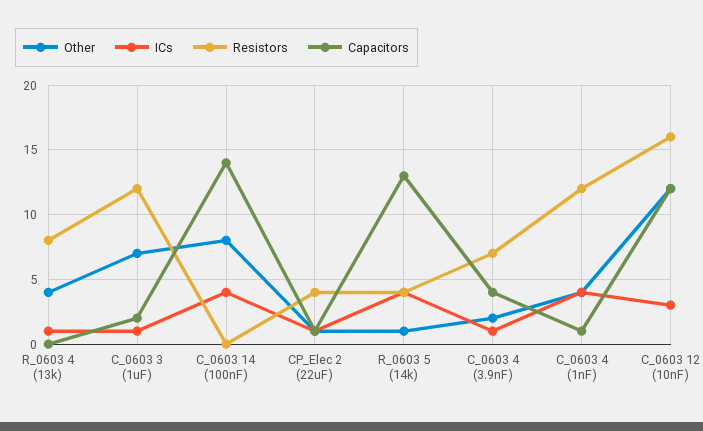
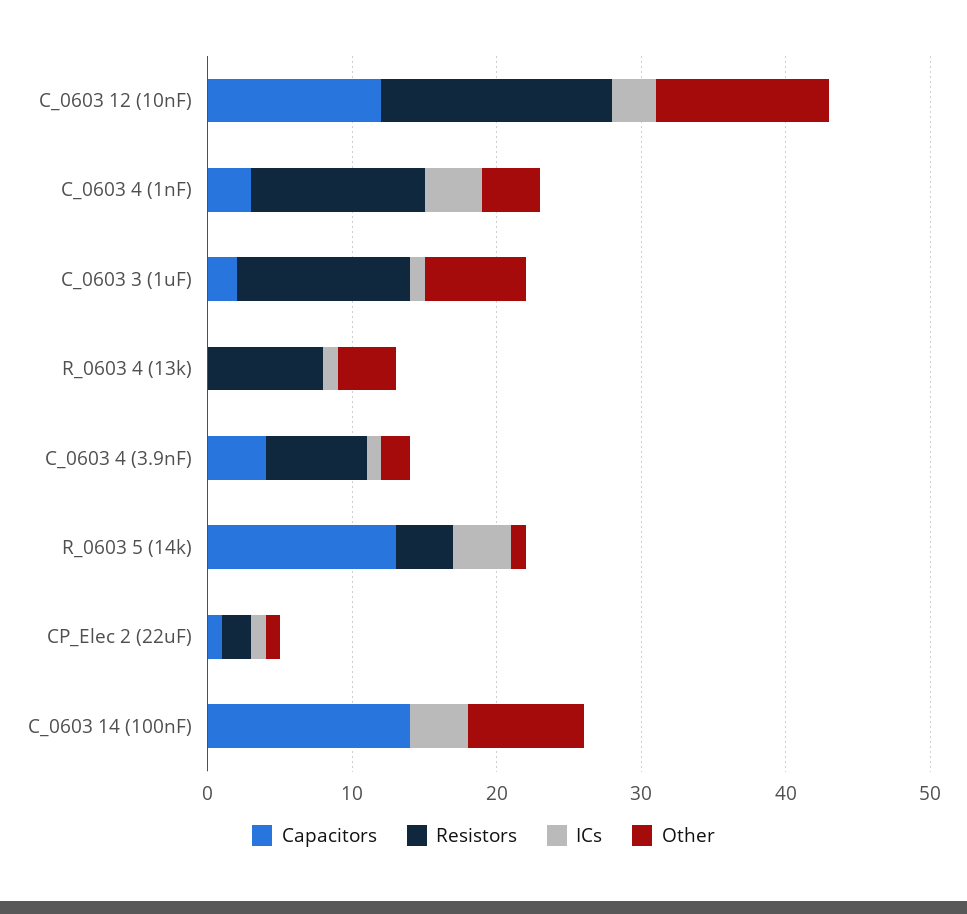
  {
    "Other": {
      "R_0603 4 (13k)": 4,
      "C_0603 3 (1uF)": 7,
      "C_0603 14 (100nF)": 8,
      "CP_Elec 2 (22uF)": 1,
      "R_0603 5 (14k)": 1,
      "C_0603 4 (3.9nF)": 2,
      "C_0603 4 (1nF)": 4,
      "C_0603 12 (10nF)": 12
    },
    "ICs": {
      "R_0603 4 (13k)": 1,
      "C_0603 3 (1uF)": 1,
      "C_0603 14 (100nF)": 4,
      "CP_Elec 2 (22uF)": 1,
      "R_0603 5 (14k)": 4,
      "C_0603 4 (3.9nF)": 1,
      "C_0603 4 (1nF)": 4,
      "C_0603 12 (10nF)": 3
    },
    "Resistors": {
      "R_0603 4 (13k)": 8,
      "C_0603 3 (1uF)": 12,
      "C_0603 14 (100nF)": 0,
-     "CP_Elec 2 (22uF)": 4,
+     "CP_Elec 2 (22uF)": 2,
      "R_0603 5 (14k)": 4,
      "C_0603 4 (3.9nF)": 7,
      "C_0603 4 (1nF)": 12,
      "C_0603 12 (10nF)": 16
    },
    "Capacitors": {
      "R_0603 4 (13k)": 0,
      "C_0603 3 (1uF)": 2,
      "C_0603 14 (100nF)": 14,
      "CP_Elec 2 (22uF)": 1,
      "R_0603 5 (14k)": 13,
      "C_0603 4 (3.9nF)": 4,
-     "C_0603 4 (1nF)": 1,
+     "C_0603 4 (1nF)": 3,
      "C_0603 12 (10nF)": 12
    }
  }

